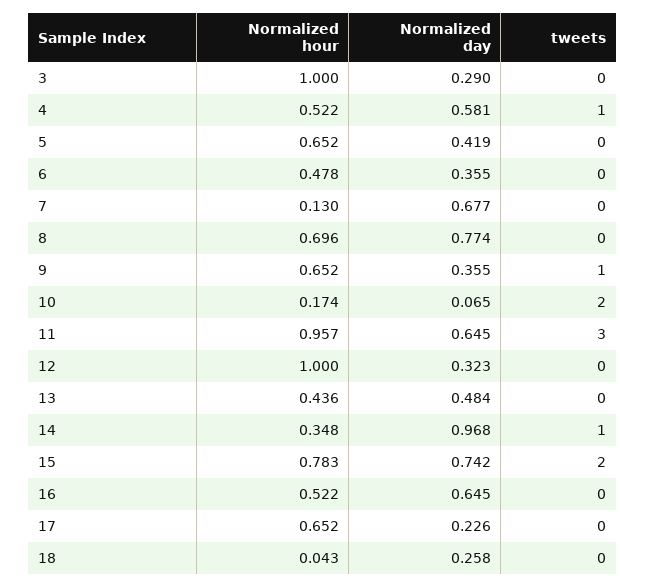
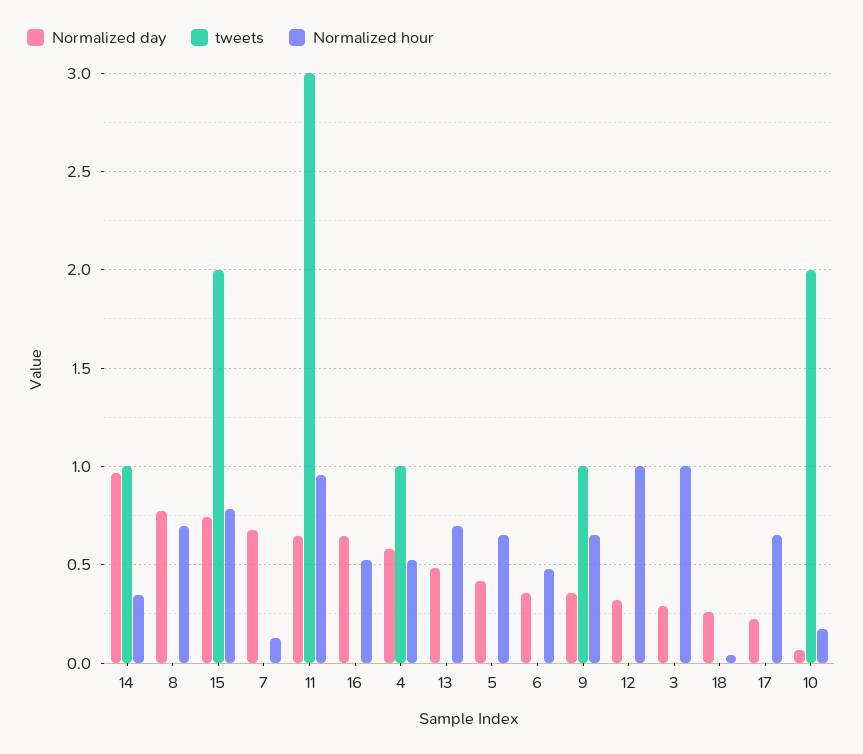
  {
    "Normalized hour": {
      "3": 1,
      "4": 0.522,
      "5": 0.652,
      "6": 0.478,
      "7": 0.13,
      "8": 0.696,
      "9": 0.652,
      "10": 0.174,
      "11": 0.957,
      "12": 1,
-     "13": 0.436,
+     "13": 0.7,
      "14": 0.348,
      "15": 0.783,
      "16": 0.522,
      "17": 0.652,
      "18": 0.043
    },
    "Normalized day": {
      "3": 0.29,
      "4": 0.581,
      "5": 0.419,
      "6": 0.355,
      "7": 0.677,
      "8": 0.774,
      "9": 0.355,
      "10": 0.065,
      "11": 0.645,
      "12": 0.323,
      "13": 0.484,
      "14": 0.968,
      "15": 0.742,
      "16": 0.645,
      "17": 0.226,
      "18": 0.258
    },
    "tweets": {
      "3": 0,
      "4": 1,
      "5": 0,
      "6": 0,
      "7": 0,
      "8": 0,
      "9": 1,
      "10": 2,
      "11": 3,
      "12": 0,
      "13": 0,
      "14": 1,
      "15": 2,
      "16": 0,
      "17": 0,
      "18": 0
    }
  }

